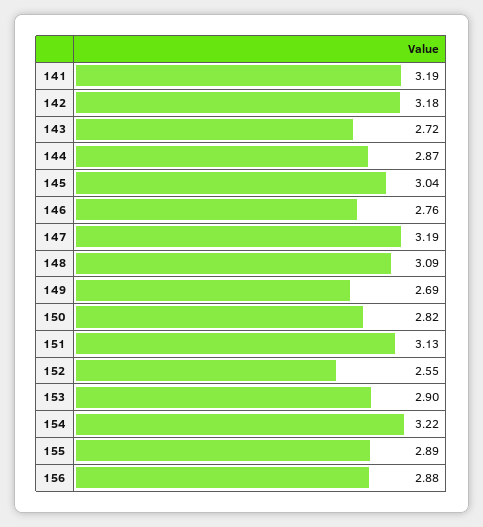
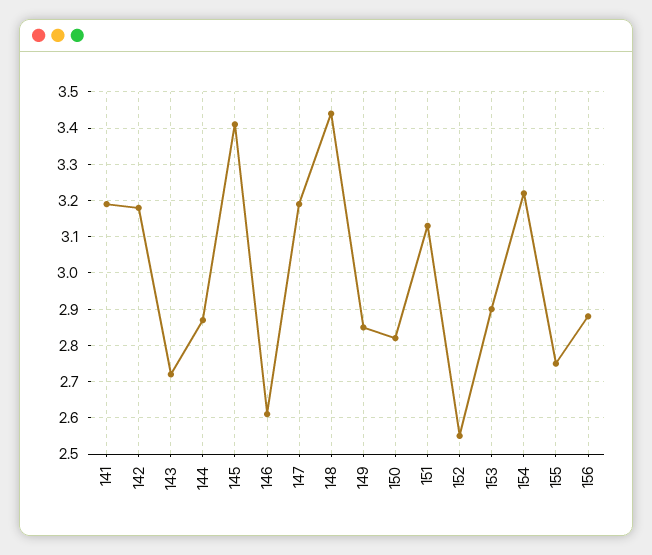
  {
    "141": 3.19,
    "142": 3.18,
    "143": 2.72,
    "144": 2.87,
-   "145": 3.04,
+   "145": 3.4,
-   "146": 2.76,
+   "146": 2.6,
    "147": 3.19,
-   "148": 3.09,
+   "148": 3.45,
-   "149": 2.69,
+   "149": 2.85,
    "150": 2.82,
    "151": 3.13,
    "152": 2.55,
    "153": 2.9,
    "154": 3.22,
-   "155": 2.89,
+   "155": 2.75,
    "156": 2.88
  }

